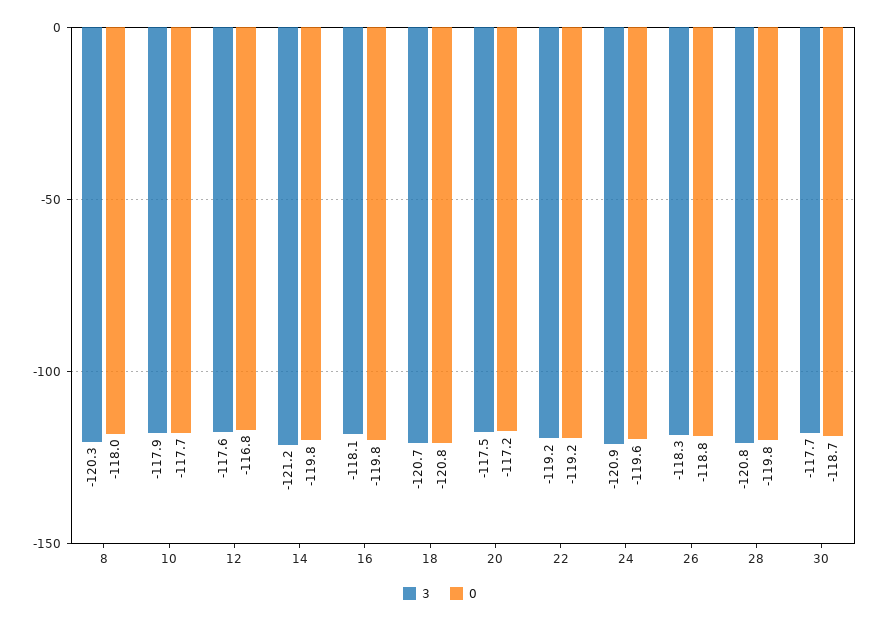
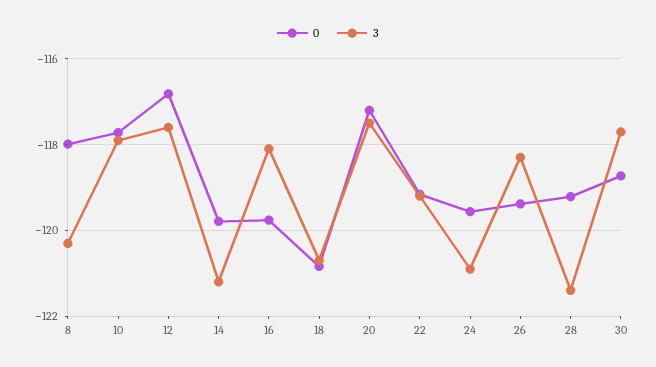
  {
    "3": {
      "8": -120.3,
      "10": -117.9,
      "12": -117.6,
      "14": -121.2,
      "16": -118.1,
      "18": -120.7,
      "20": -117.5,
      "22": -119.2,
      "24": -120.9,
      "26": -118.3,
-     "28": -120.8,
+     "28": -121.4,
      "30": -117.7
    },
    "0": {
      "8": -118,
      "10": -117.7,
      "12": -116.8,
      "14": -119.8,
      "16": -119.8,
      "18": -120.8,
      "20": -117.2,
      "22": -119.2,
      "24": -119.6,
-     "26": -118.8,
+     "26": -119.4,
-     "28": -119.8,
+     "28": -119.2,
      "30": -118.7
    }
  }

